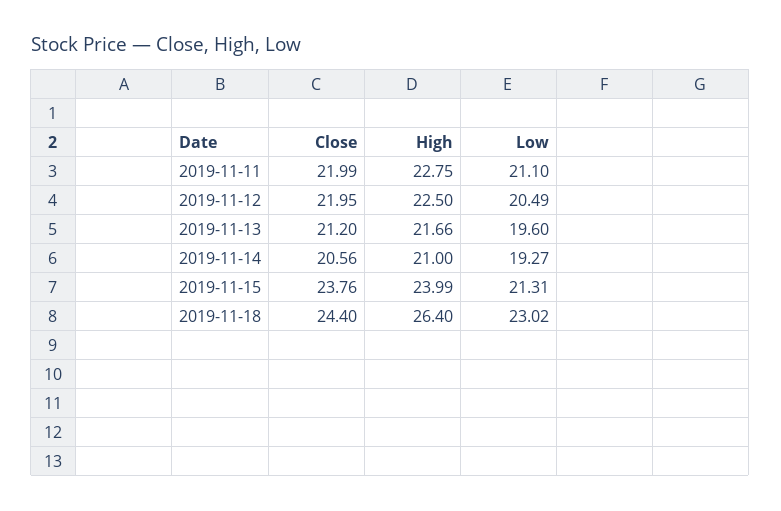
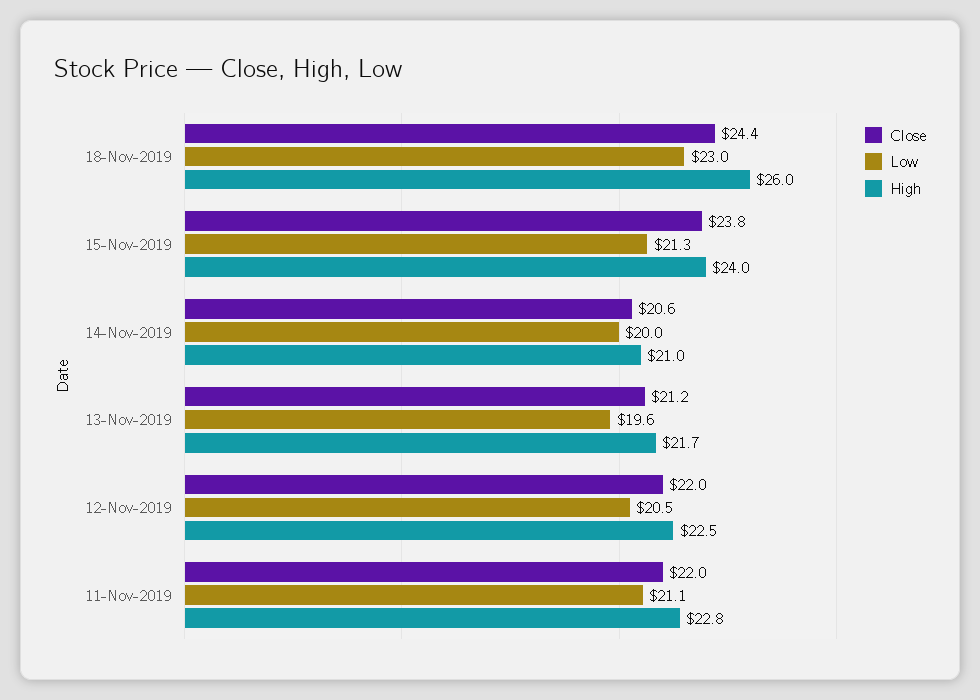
  {
    "Close": {
      "2019-11-11": 21.99,
      "2019-11-12": 21.95,
      "2019-11-13": 21.2,
      "2019-11-14": 20.56,
      "2019-11-15": 23.76,
      "2019-11-18": 24.4
    },
    "High": {
      "2019-11-11": 22.75,
      "2019-11-12": 22.5,
      "2019-11-13": 21.66,
      "2019-11-14": 21,
      "2019-11-15": 23.99,
-     "2019-11-18": 26.4
+     "2019-11-18": 26
    },
    "Low": {
      "2019-11-11": 21.1,
      "2019-11-12": 20.49,
      "2019-11-13": 19.6,
-     "2019-11-14": 19.27,
+     "2019-11-14": 20,
      "2019-11-15": 21.31,
      "2019-11-18": 23.02
    }
  }

